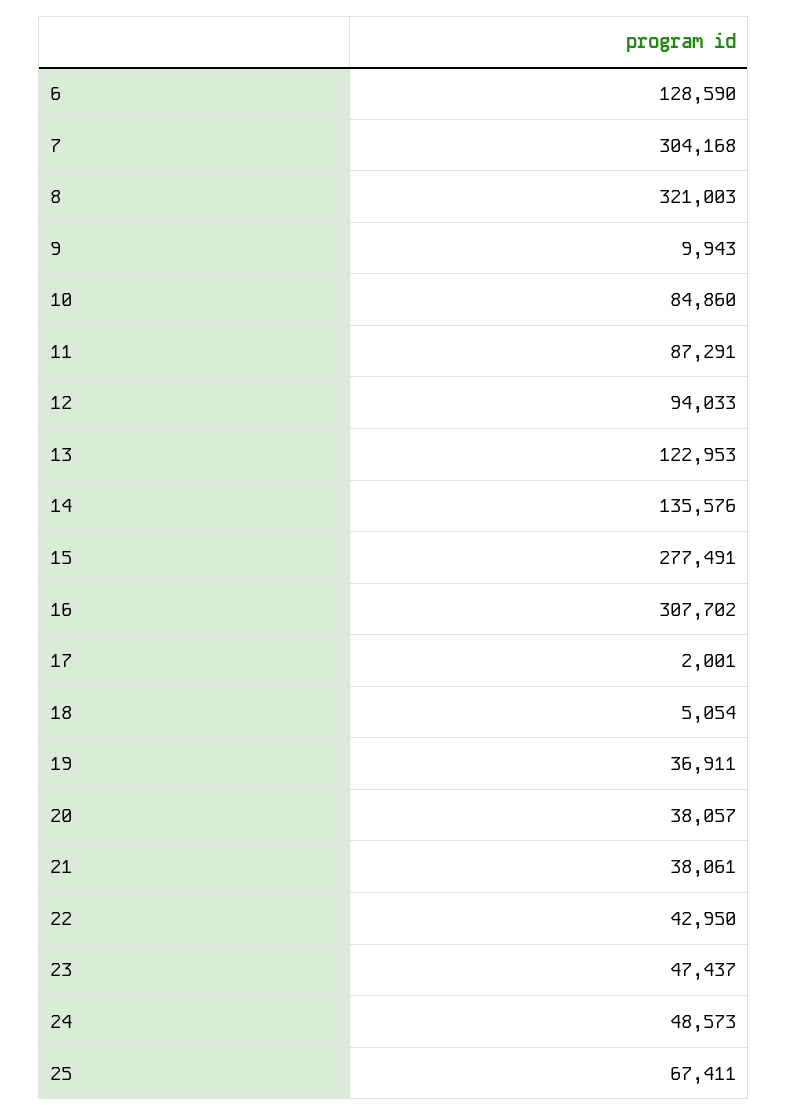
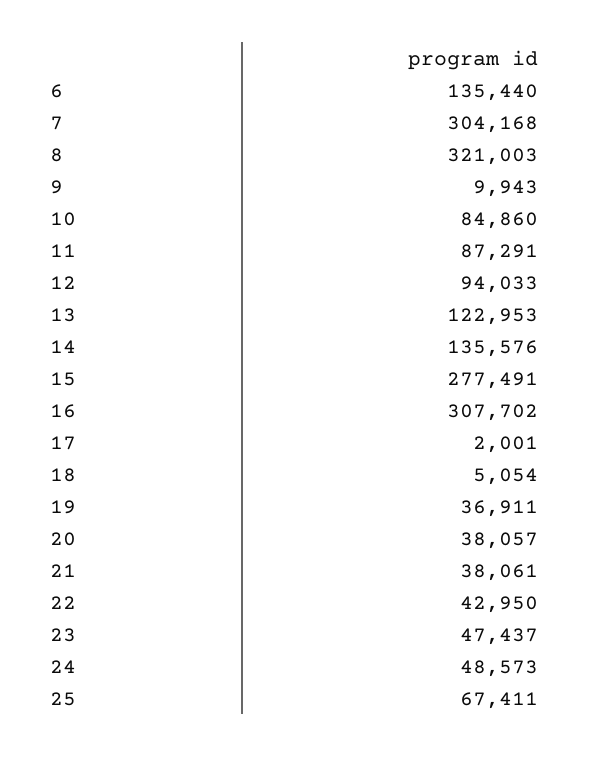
  {
-   "6": 128590,
+   "6": 135440,
    "7": 304168,
    "8": 321003,
    "9": 9943,
    "10": 84860,
    "11": 87291,
    "12": 94033,
    "13": 122953,
    "14": 135576,
    "15": 277491,
    "16": 307702,
    "17": 2001,
    "18": 5054,
    "19": 36911,
    "20": 38057,
    "21": 38061,
    "22": 42950,
    "23": 47437,
    "24": 48573,
    "25": 67411
  }

